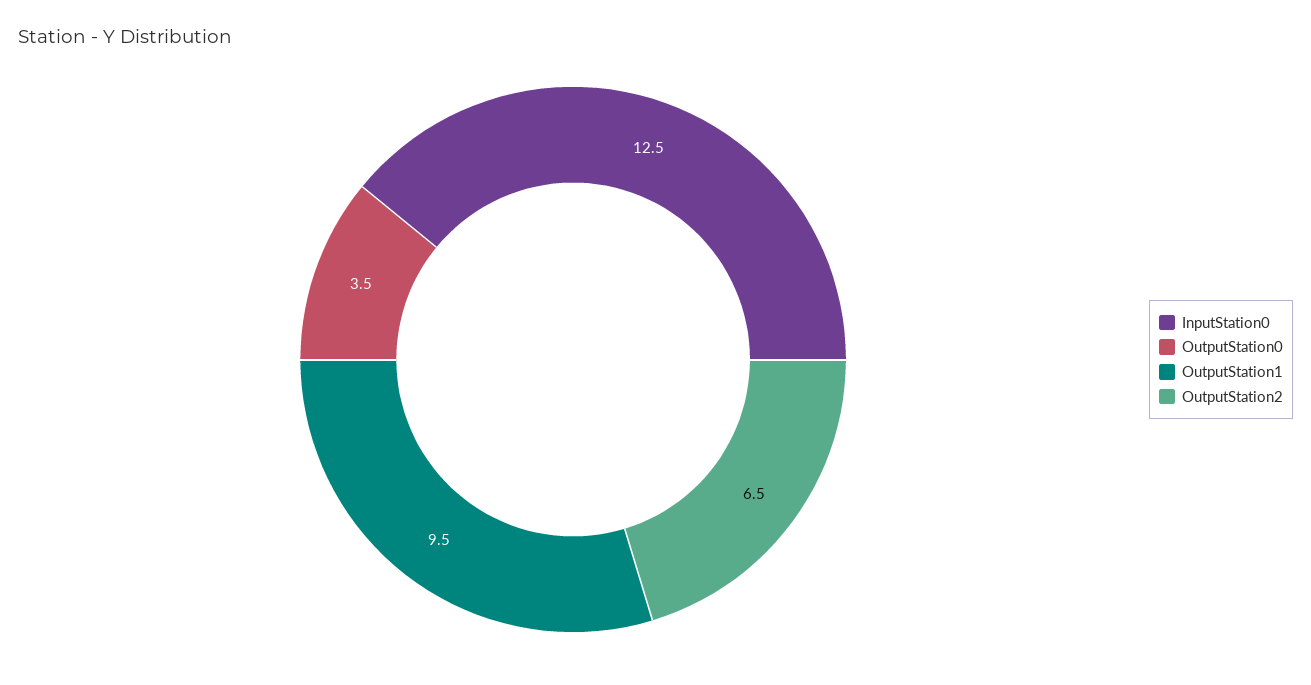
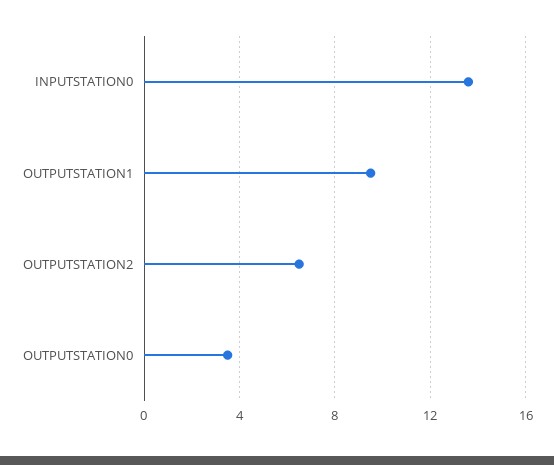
  {
-   "InputStation0": 12.5,
+   "InputStation0": 13.5,
    "OutputStation0": 3.5,
    "OutputStation1": 9.5,
    "OutputStation2": 6.5
  }

